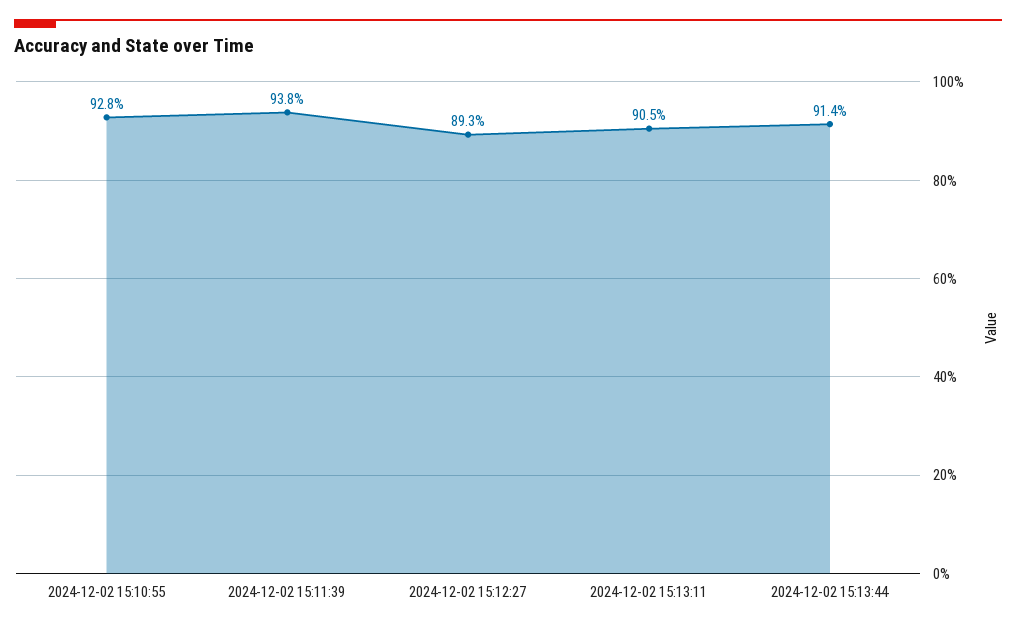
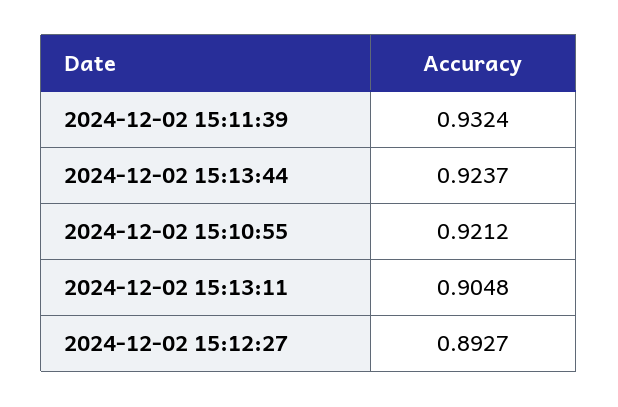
  {
-   "2024-12-02 15:10:55": 0.928,
+   "2024-12-02 15:10:55": 0.9212,
-   "2024-12-02 15:11:39": 0.938,
+   "2024-12-02 15:11:39": 0.9324,
    "2024-12-02 15:12:27": 0.8927,
    "2024-12-02 15:13:11": 0.9048,
-   "2024-12-02 15:13:44": 0.914
+   "2024-12-02 15:13:44": 0.9237
  }

